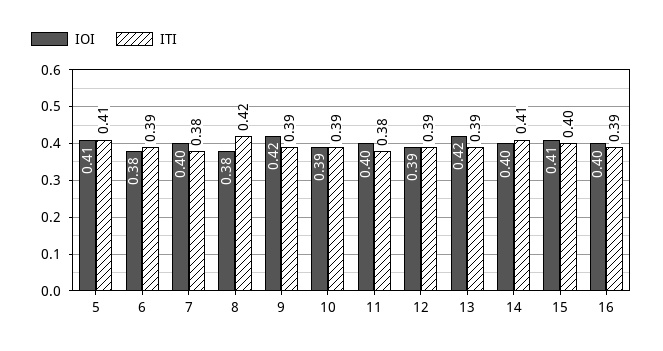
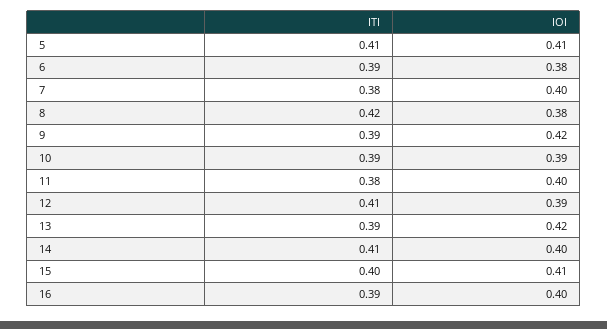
  {
    "IOI": {
      "5": 0.41,
      "6": 0.38,
      "7": 0.4,
      "8": 0.38,
      "9": 0.42,
      "10": 0.39,
      "11": 0.4,
      "12": 0.39,
      "13": 0.42,
      "14": 0.4,
      "15": 0.41,
      "16": 0.4
    },
    "ITI": {
      "5": 0.41,
      "6": 0.39,
      "7": 0.38,
      "8": 0.42,
      "9": 0.39,
      "10": 0.39,
      "11": 0.38,
-     "12": 0.39,
+     "12": 0.41,
      "13": 0.39,
      "14": 0.41,
      "15": 0.4,
      "16": 0.39
    }
  }

